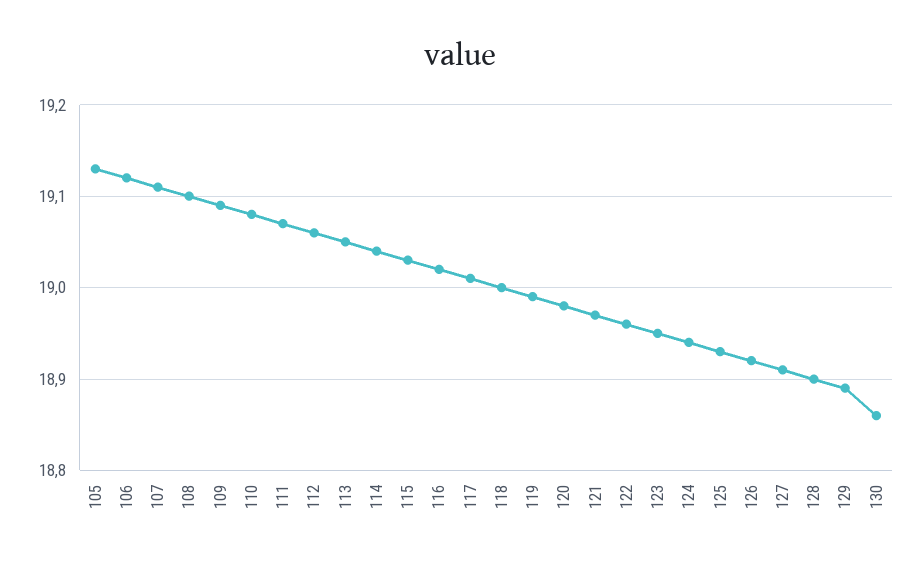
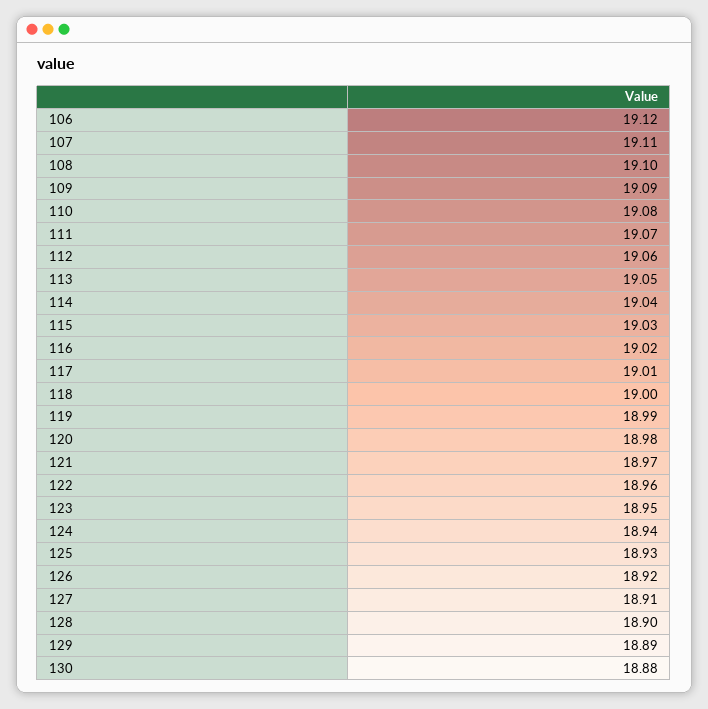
  {
-   "105": 19.13,
    "106": 19.12,
    "107": 19.11,
    "108": 19.1,
    "109": 19.09,
    "110": 19.08,
    "111": 19.07,
    "112": 19.06,
    "113": 19.05,
    "114": 19.04,
    "115": 19.03,
    "116": 19.02,
    "117": 19.01,
    "118": 19,
    "119": 18.99,
    "120": 18.98,
    "121": 18.97,
    "122": 18.96,
    "123": 18.95,
    "124": 18.94,
    "125": 18.93,
    "126": 18.92,
    "127": 18.91,
    "128": 18.9,
    "129": 18.89,
-   "130": 18.86
+   "130": 18.88
  }

